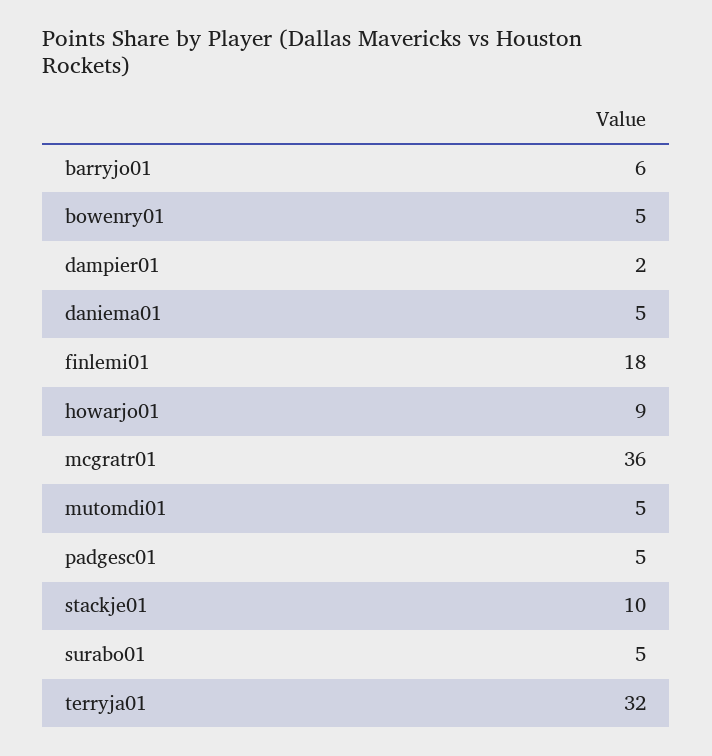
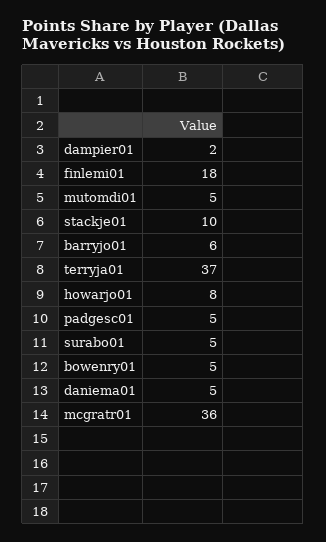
  {
    "barryjo01": 6,
    "bowenry01": 5,
    "dampier01": 2,
    "daniema01": 5,
    "finlemi01": 18,
-   "howarjo01": 9,
+   "howarjo01": 8,
    "mcgratr01": 36,
    "mutomdi01": 5,
    "padgesc01": 5,
    "stackje01": 10,
    "surabo01": 5,
-   "terryja01": 32
+   "terryja01": 37
  }

